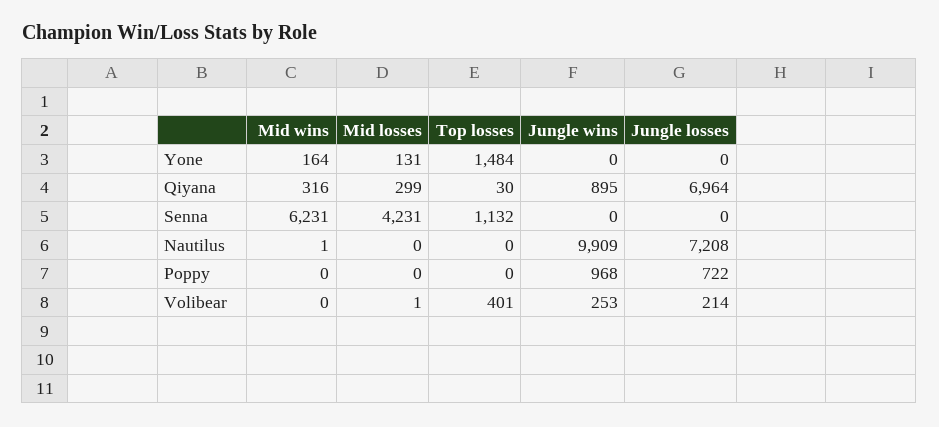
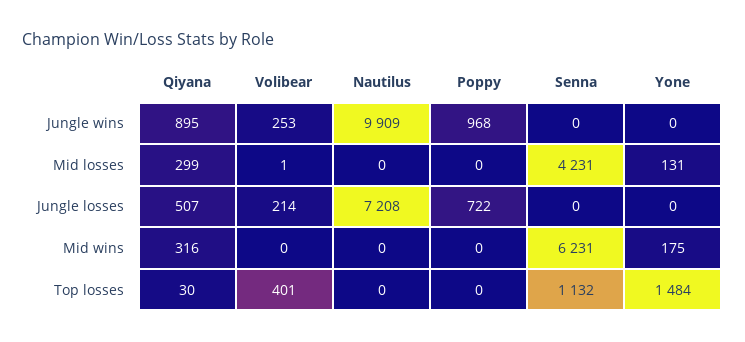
  {
    "Mid wins": {
-     "Yone": 164,
+     "Yone": 175,
      "Qiyana": 316,
      "Senna": 6231,
-     "Nautilus": 1,
+     "Nautilus": 0,
      "Poppy": 0,
      "Volibear": 0
    },
    "Mid losses": {
      "Yone": 131,
      "Qiyana": 299,
      "Senna": 4231,
      "Nautilus": 0,
      "Poppy": 0,
      "Volibear": 1
    },
    "Top losses": {
      "Yone": 1484,
      "Qiyana": 30,
      "Senna": 1132,
      "Nautilus": 0,
      "Poppy": 0,
      "Volibear": 401
    },
    "Jungle wins": {
      "Yone": 0,
      "Qiyana": 895,
      "Senna": 0,
      "Nautilus": 9909,
      "Poppy": 968,
      "Volibear": 253
    },
    "Jungle losses": {
      "Yone": 0,
-     "Qiyana": 6964,
+     "Qiyana": 507,
      "Senna": 0,
      "Nautilus": 7208,
      "Poppy": 722,
      "Volibear": 214
    }
  }

